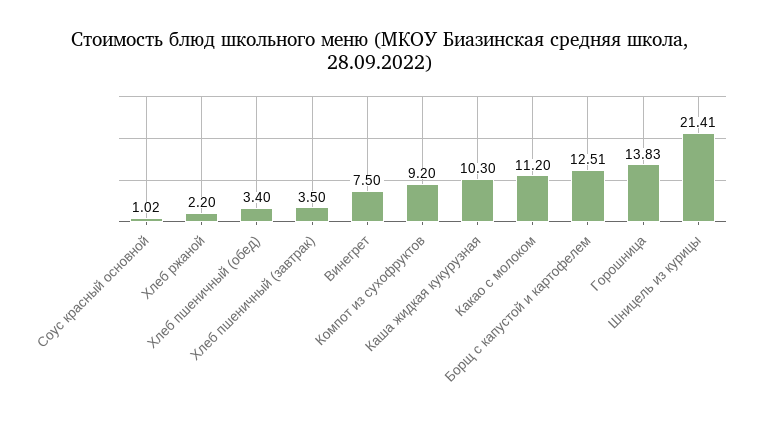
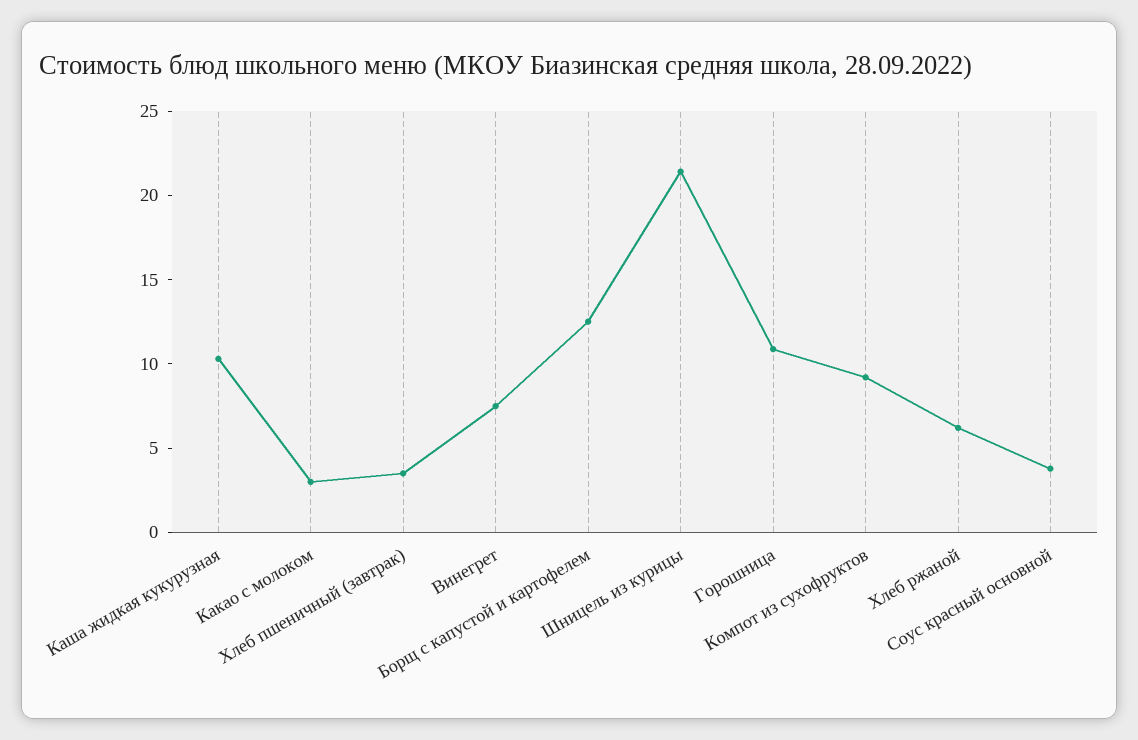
  {
-   "Соус красный основной": 1.02,
+   "Соус красный основной": 4,
-   "Хлеб ржаной": 2.2,
+   "Хлеб ржаной": 6,
-   "Хлеб пшеничный (обед)": 3.4,
    "Хлеб пшеничный (завтрак)": 3.5,
    "Винегрет": 7.5,
    "Компот из сухофруктов": 9.2,
    "Каша жидкая кукурузная": 10.3,
-   "Какао с молоком": 11.2,
+   "Какао с молоком": 3,
    "Борщ с капустой и картофелем": 12.51,
-   "Горошница": 13.83,
+   "Горошница": 11,
    "Шницель из курицы": 21.41
  }

